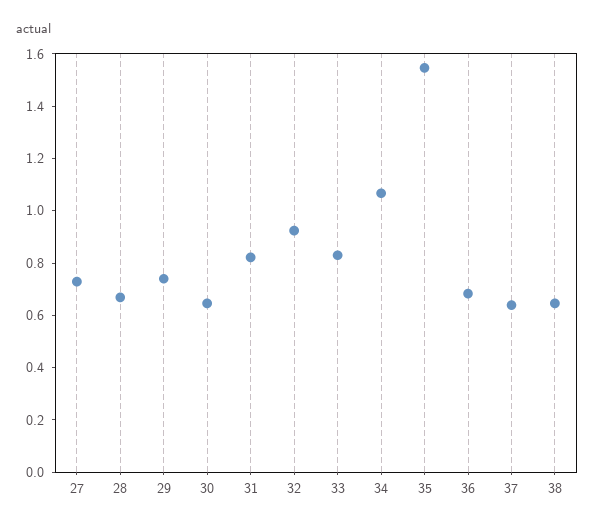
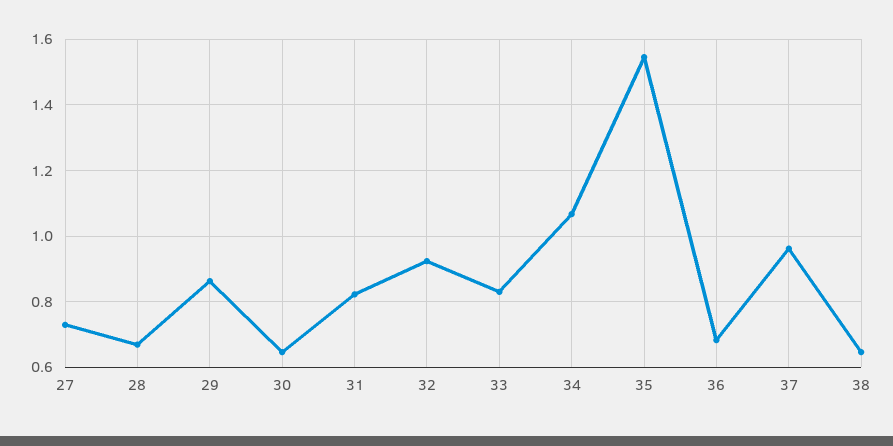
  {
    "27": 0.72,
    "28": 0.66,
-   "29": 0.75,
+   "29": 0.86,
    "30": 0.64,
    "31": 0.82,
    "32": 0.92,
    "33": 0.84,
    "34": 1.06,
    "35": 1.54,
    "36": 0.68,
-   "37": 0.65,
+   "37": 0.96,
    "38": 0.64
  }

